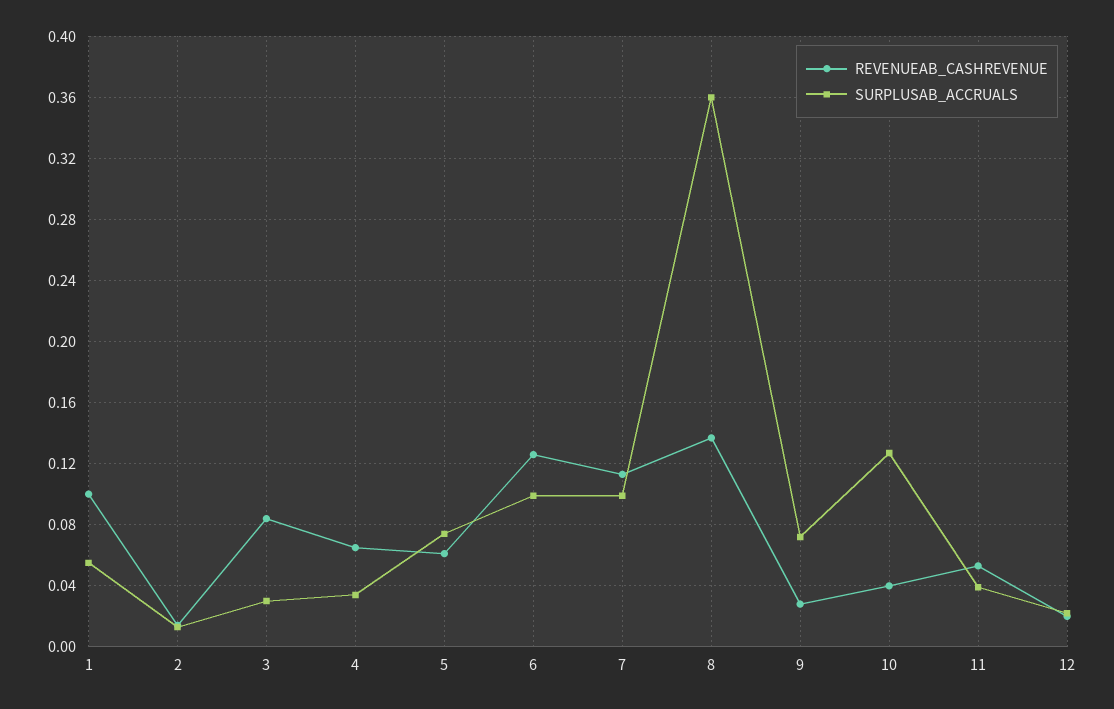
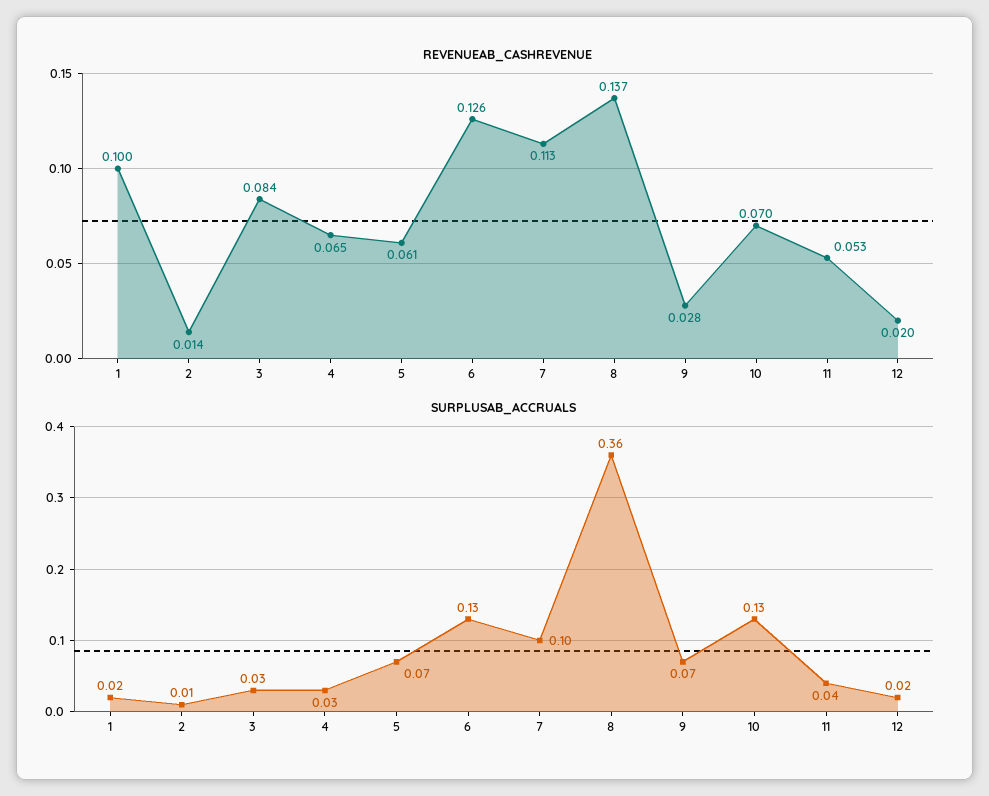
  {
    "REVENUEAB_CASHREVENUE": {
      "1": 0.1,
      "2": 0.014,
      "3": 0.084,
      "4": 0.065,
      "5": 0.061,
      "6": 0.126,
      "7": 0.113,
      "8": 0.137,
      "9": 0.028,
-     "10": 0.04,
+     "10": 0.07,
      "11": 0.053,
      "12": 0.02
    },
    "SURPLUSAB_ACCRUALS": {
-     "1": 0.055,
+     "1": 0.02,
      "2": 0.01,
      "3": 0.03,
      "4": 0.03,
      "5": 0.07,
-     "6": 0.1,
+     "6": 0.13,
      "7": 0.1,
      "8": 0.36,
      "9": 0.07,
      "10": 0.13,
      "11": 0.04,
      "12": 0.02
    }
  }

